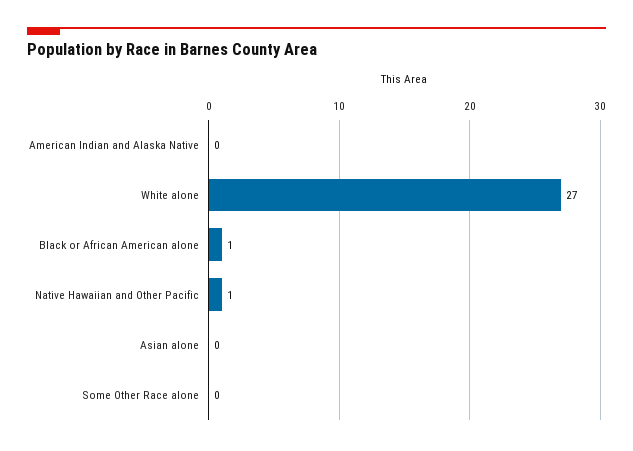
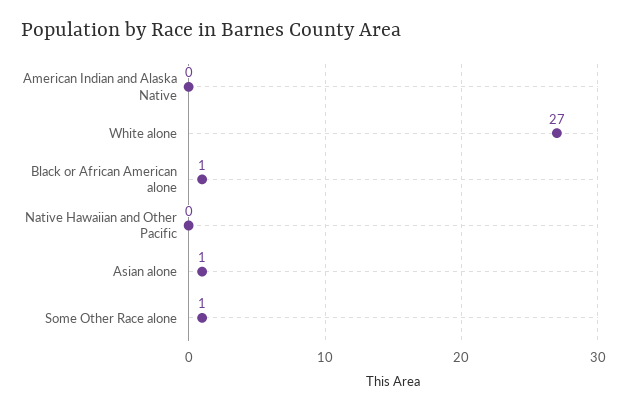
  {
    "American Indian and Alaska Native": 0,
    "White alone": 27,
    "Black or African American alone": 1,
-   "Native Hawaiian and Other Pacific": 1,
+   "Native Hawaiian and Other Pacific": 0,
-   "Asian alone": 0,
+   "Asian alone": 1,
-   "Some Other Race alone": 0
+   "Some Other Race alone": 1
  }

